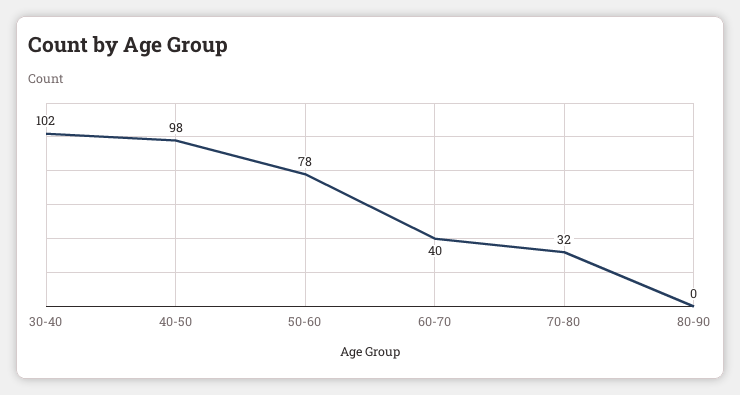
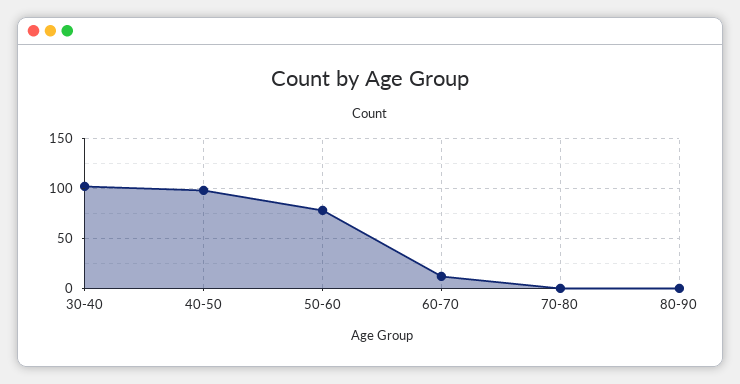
  {
    "30-40": 102,
    "40-50": 98,
    "50-60": 78,
-   "60-70": 40,
+   "60-70": 10,
-   "70-80": 32,
+   "70-80": 0,
    "80-90": 0
  }

